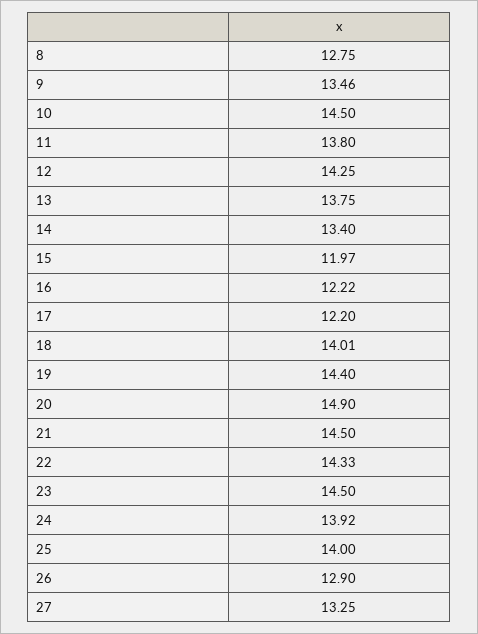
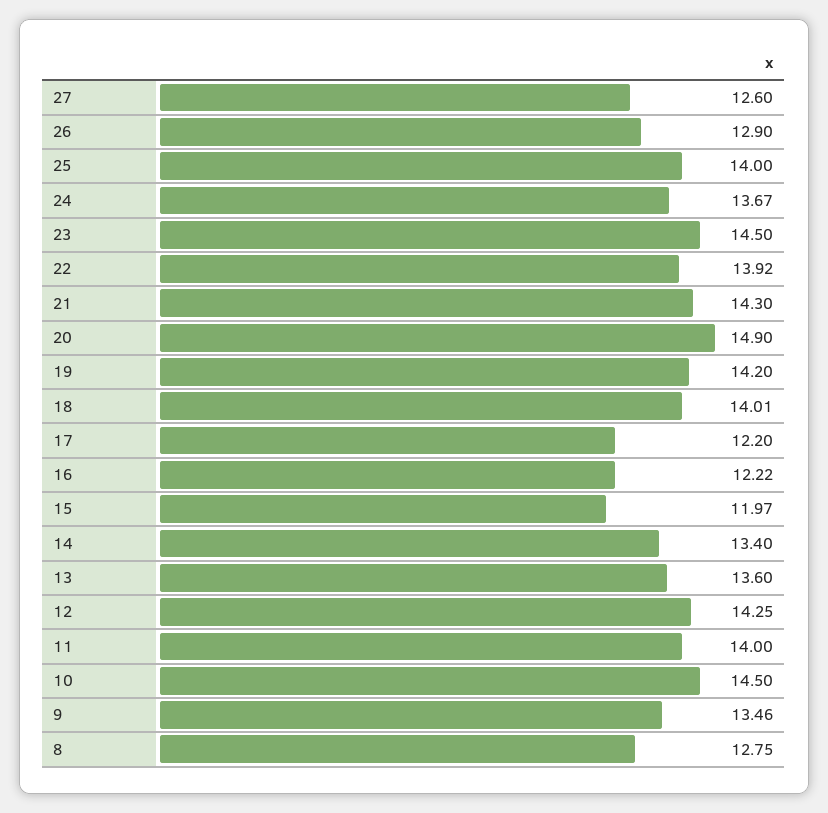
  {
    "8": 12.75,
    "9": 13.46,
    "10": 14.5,
-   "11": 13.8,
+   "11": 14,
    "12": 14.25,
-   "13": 13.75,
+   "13": 13.6,
    "14": 13.4,
    "15": 11.97,
    "16": 12.22,
    "17": 12.2,
    "18": 14.01,
-   "19": 14.4,
+   "19": 14.2,
    "20": 14.9,
-   "21": 14.5,
+   "21": 14.3,
-   "22": 14.33,
+   "22": 13.92,
    "23": 14.5,
-   "24": 13.92,
+   "24": 13.67,
    "25": 14,
    "26": 12.9,
-   "27": 13.25
+   "27": 12.6
  }

